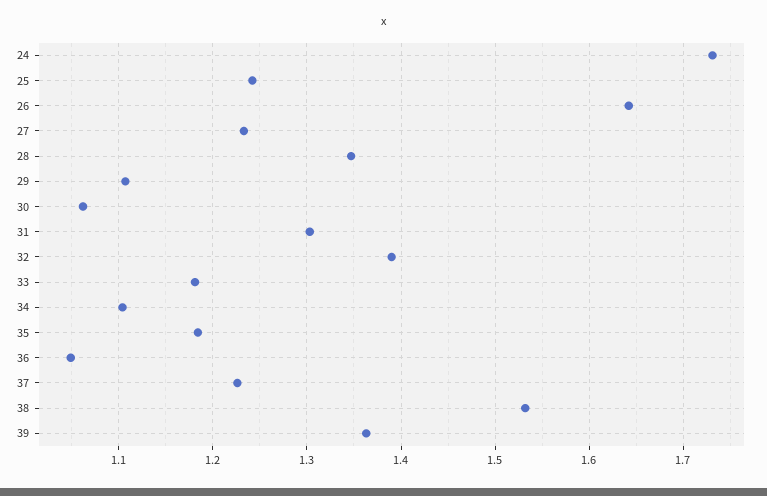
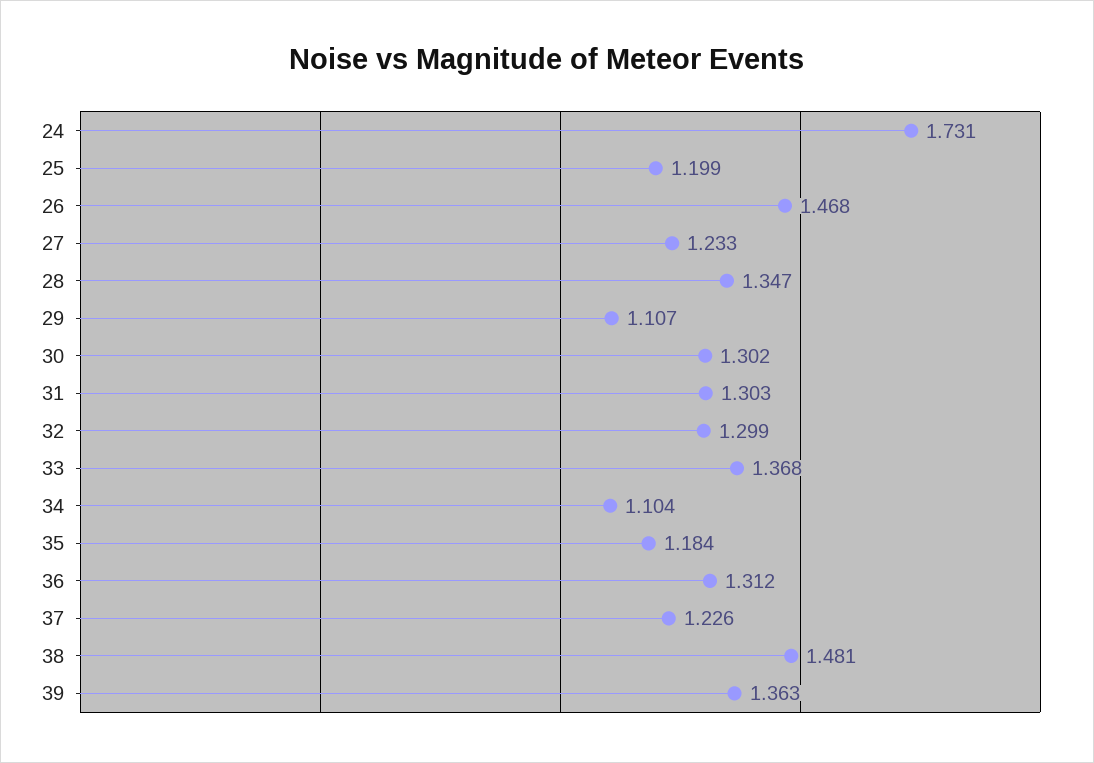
  {
    "24": 1.731,
-   "25": 1.24,
+   "25": 1.199,
-   "26": 1.64,
+   "26": 1.468,
    "27": 1.233,
    "28": 1.347,
    "29": 1.107,
-   "30": 1.06,
+   "30": 1.302,
    "31": 1.303,
-   "32": 1.39,
+   "32": 1.299,
-   "33": 1.18,
+   "33": 1.368,
    "34": 1.104,
    "35": 1.184,
-   "36": 1.05,
+   "36": 1.312,
    "37": 1.226,
-   "38": 1.53,
+   "38": 1.481,
    "39": 1.363
  }

